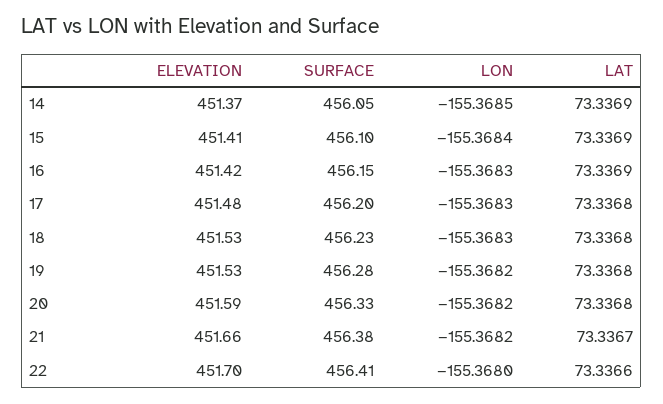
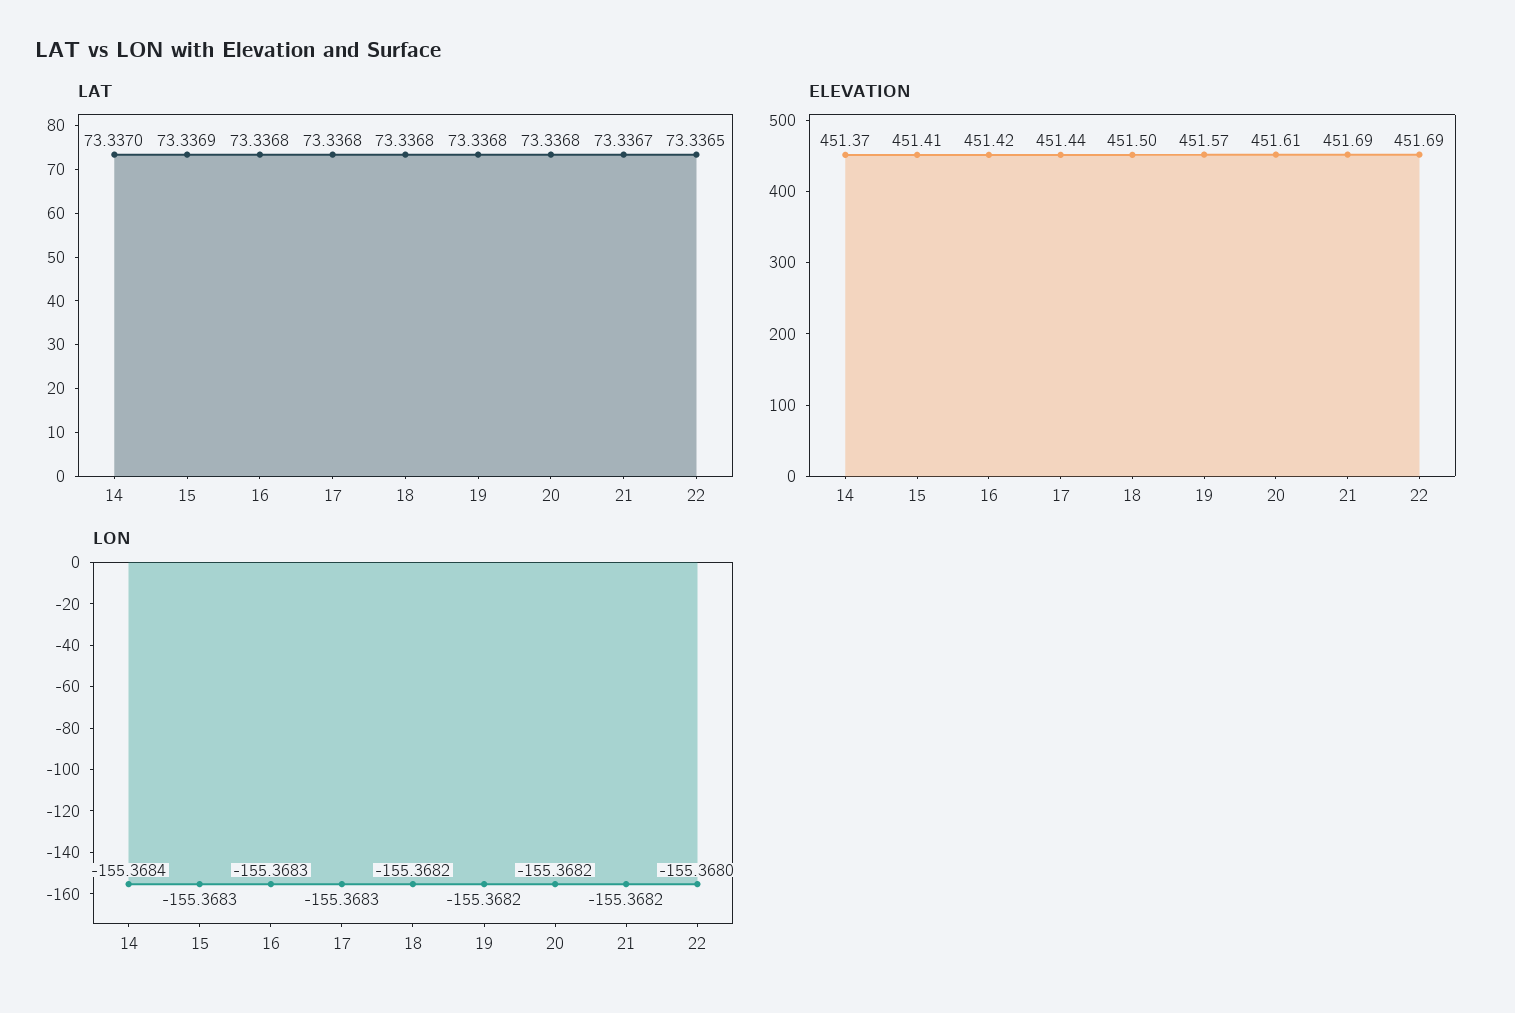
  {
    "ELEVATION": {
      "14": 451.37,
      "15": 451.41,
      "16": 451.42,
-     "17": 451.48,
+     "17": 451.44,
-     "18": 451.53,
+     "18": 451.5,
-     "19": 451.53,
+     "19": 451.57,
-     "20": 451.59,
+     "20": 451.61,
-     "21": 451.66,
+     "21": 451.69,
-     "22": 451.7
+     "22": 451.69
    },
-   "SURFACE": {
-     "14": 456.05,
-     "15": 456.1,
-     "16": 456.15,
-     "17": 456.2,
-     "18": 456.23,
-     "19": 456.28,
-     "20": 456.33,
-     "21": 456.38,
-     "22": 456.41
-   },
    "LON": {
-     "14": -155.3685,
+     "14": -155.3684,
-     "15": -155.3684,
+     "15": -155.3683,
      "16": -155.3683,
      "17": -155.3683,
-     "18": -155.3683,
+     "18": -155.3682,
      "19": -155.3682,
      "20": -155.3682,
      "21": -155.3682,
      "22": -155.368
    },
    "LAT": {
-     "14": 73.3369,
+     "14": 73.337,
      "15": 73.3369,
-     "16": 73.3369,
+     "16": 73.3368,
      "17": 73.3368,
      "18": 73.3368,
      "19": 73.3368,
      "20": 73.3368,
      "21": 73.3367,
-     "22": 73.3366
+     "22": 73.3365
    }
  }

